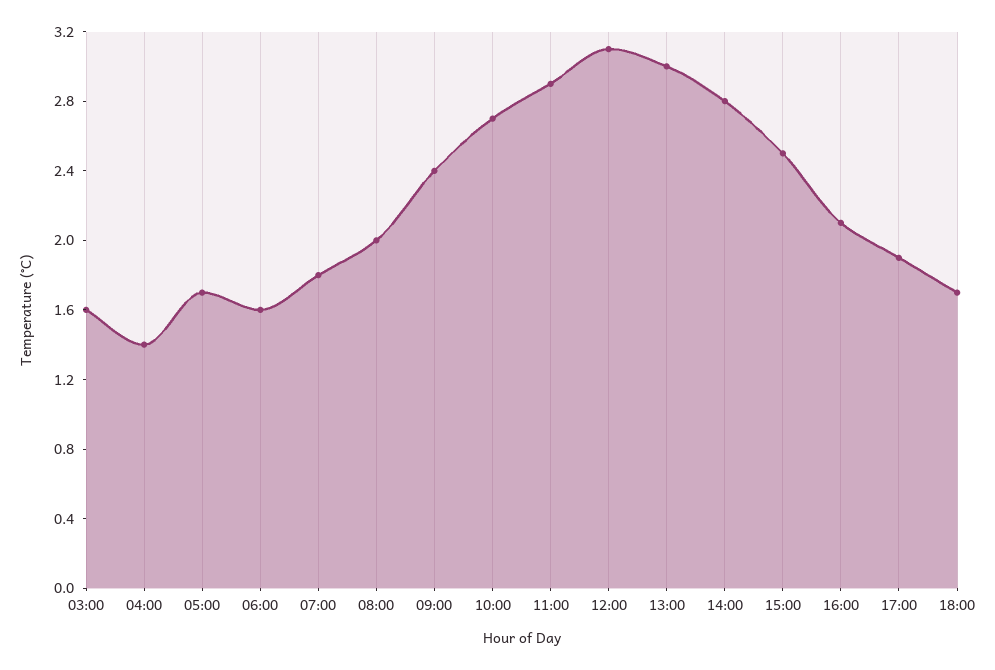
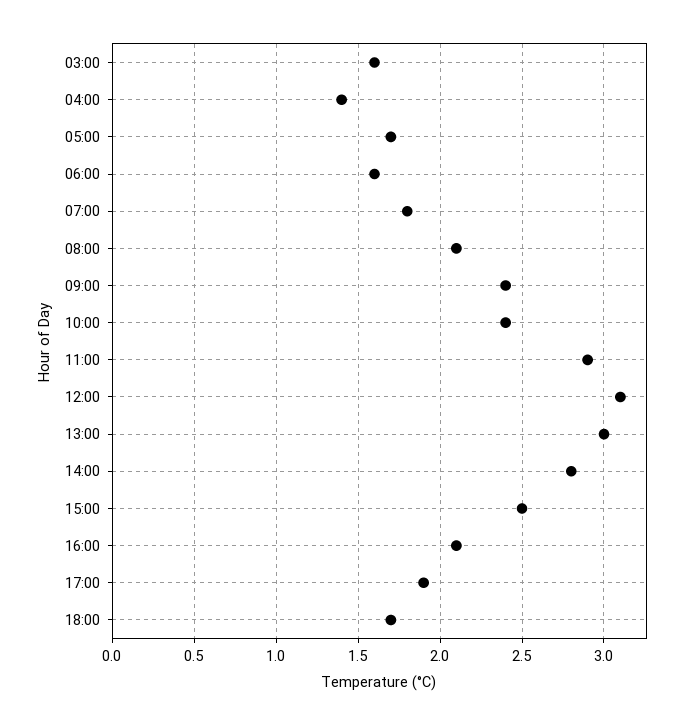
  {
    "03:00": 1.6,
    "04:00": 1.4,
    "05:00": 1.7,
    "06:00": 1.6,
    "07:00": 1.8,
-   "08:00": 2,
+   "08:00": 2.1,
    "09:00": 2.4,
-   "10:00": 2.7,
+   "10:00": 2.4,
    "11:00": 2.9,
    "12:00": 3.1,
    "13:00": 3,
    "14:00": 2.8,
    "15:00": 2.5,
    "16:00": 2.1,
    "17:00": 1.9,
    "18:00": 1.7
  }

